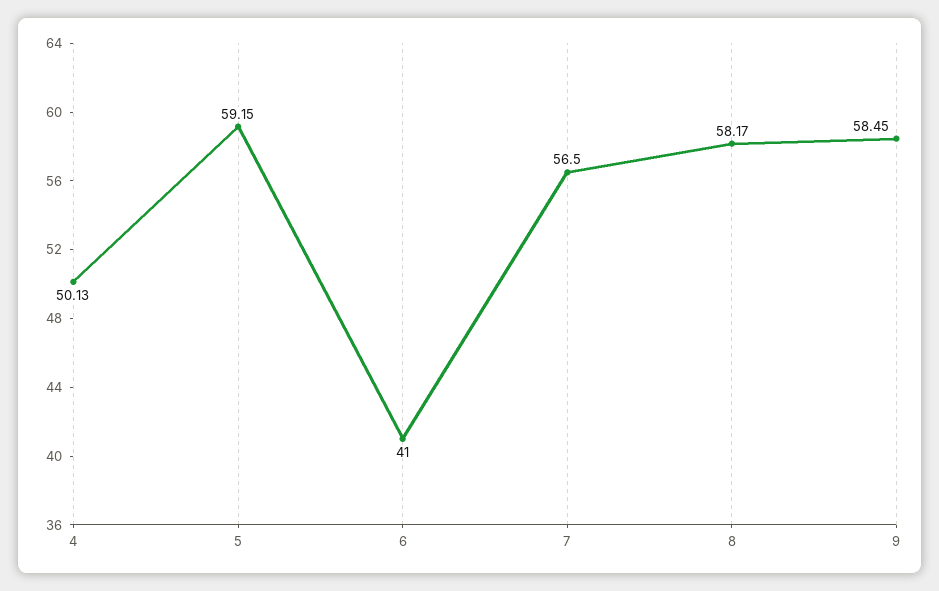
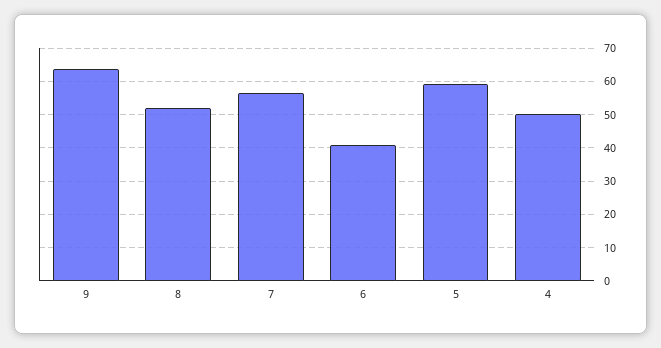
  {
    "4": 50.13,
    "5": 59.15,
    "6": 41,
    "7": 56.5,
-   "8": 58.17,
+   "8": 52,
-   "9": 58.45
+   "9": 64
  }

